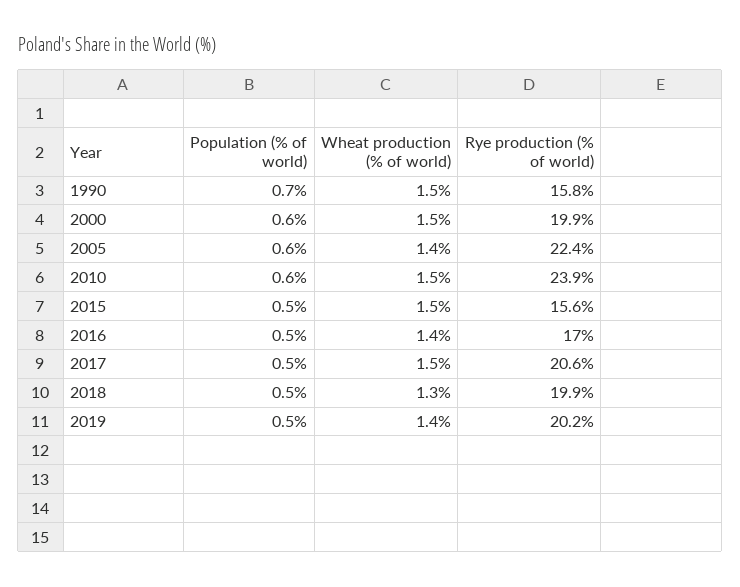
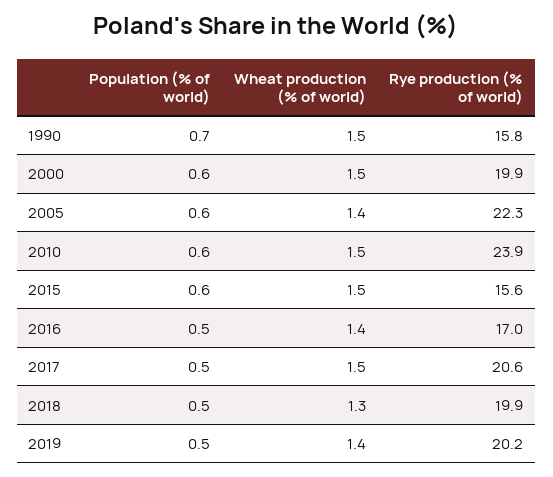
  {
    "Population (% of world)": {
      "1990": 0.7,
      "2000": 0.6,
      "2005": 0.6,
      "2010": 0.6,
-     "2015": 0.5,
+     "2015": 0.6,
      "2016": 0.5,
      "2017": 0.5,
      "2018": 0.5,
      "2019": 0.5
    },
    "Wheat production (% of world)": {
      "1990": 1.5,
      "2000": 1.5,
      "2005": 1.4,
      "2010": 1.5,
      "2015": 1.5,
      "2016": 1.4,
      "2017": 1.5,
      "2018": 1.3,
      "2019": 1.4
    },
    "Rye production (% of world)": {
      "1990": 15.8,
      "2000": 19.9,
-     "2005": 22.4,
+     "2005": 22.3,
      "2010": 23.9,
      "2015": 15.6,
      "2016": 17,
      "2017": 20.6,
      "2018": 19.9,
      "2019": 20.2
    }
  }

